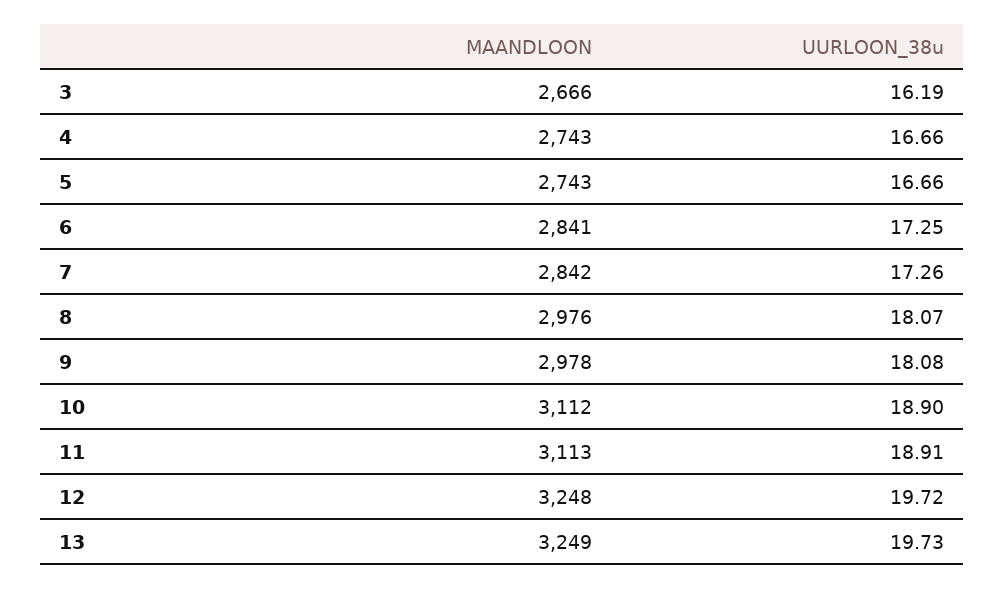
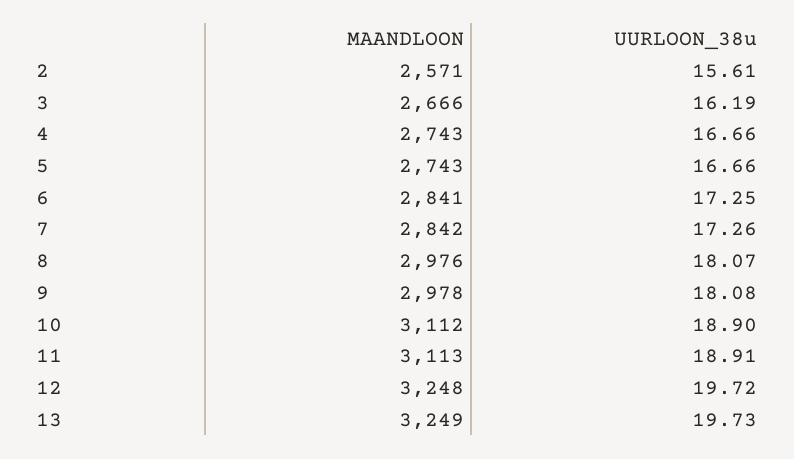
  {
    "MAANDLOON": {
      "3": 2666,
      "4": 2743,
      "5": 2743,
      "6": 2841,
      "7": 2842,
      "8": 2976,
      "9": 2978,
      "10": 3112,
      "11": 3113,
      "12": 3248,
-     "13": 3249
+     "13": 3249,
+     "2": 2571
    },
    "UURLOON_38u": {
      "3": 16.19,
      "4": 16.66,
      "5": 16.66,
      "6": 17.25,
      "7": 17.26,
      "8": 18.07,
      "9": 18.08,
      "10": 18.9,
      "11": 18.91,
      "12": 19.72,
-     "13": 19.73
+     "13": 19.73,
+     "2": 15.61
    }
  }

